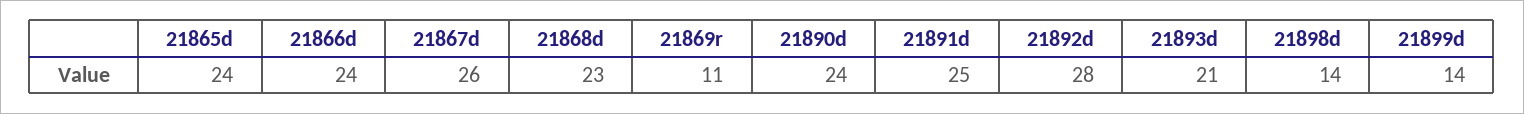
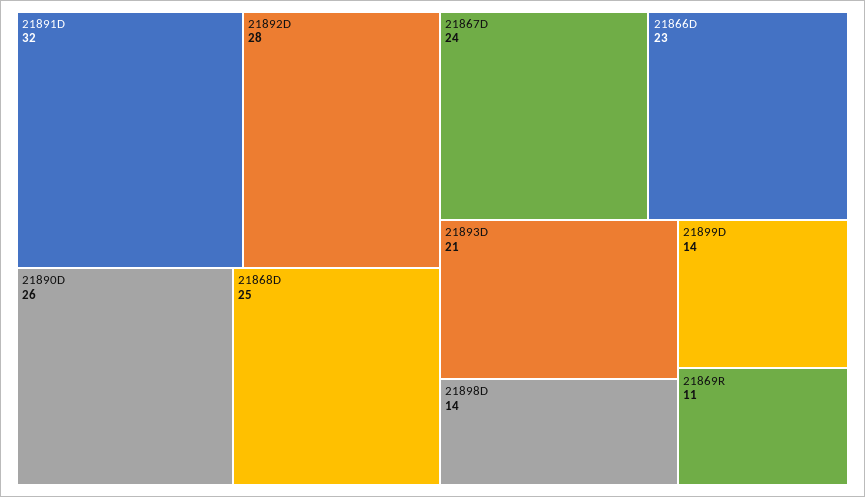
  {
-   "21865d": 24,
-   "21866d": 24,
+   "21866d": 23,
-   "21867d": 26,
+   "21867d": 24,
-   "21868d": 23,
+   "21868d": 25,
    "21869r": 11,
-   "21890d": 24,
+   "21890d": 26,
-   "21891d": 25,
+   "21891d": 32,
    "21892d": 28,
    "21893d": 21,
    "21898d": 14,
    "21899d": 14
  }

